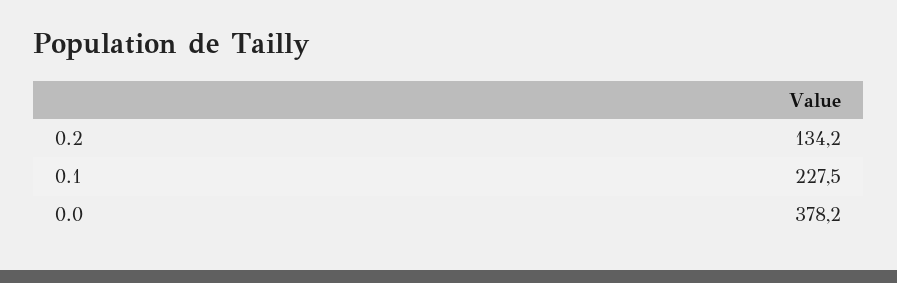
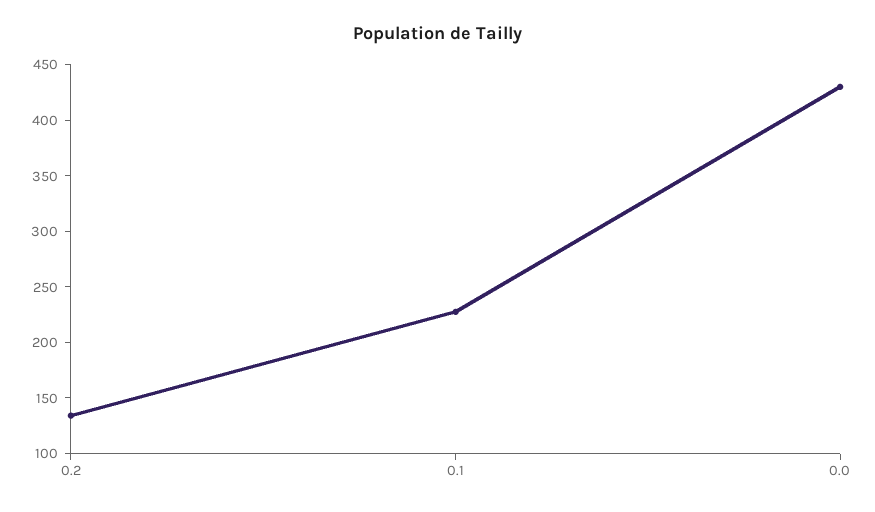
  {
    "0.2": 134.2,
    "0.1": 227.5,
-   "0.0": 378.2
+   "0.0": 430
  }

